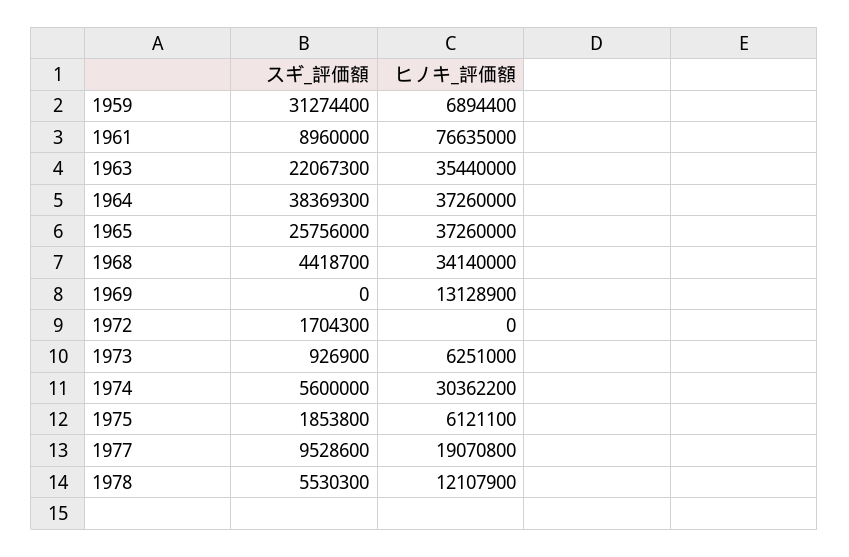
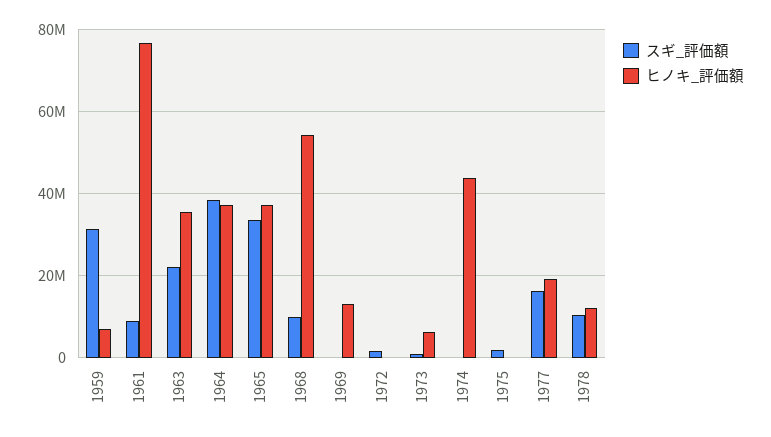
  {
    "スギ_評価額": {
      "1959": 31274400,
      "1961": 8960000,
      "1963": 22067300,
      "1964": 38369300,
-     "1965": 25756000,
+     "1965": 34000000,
-     "1968": 4418700,
+     "1968": 10000000,
      "1969": 0,
      "1972": 1704300,
      "1973": 926900,
-     "1974": 5600000,
+     "1974": 0,
      "1975": 1853800,
-     "1977": 9528600,
+     "1977": 16000000,
-     "1978": 5530300
+     "1978": 10000000
    },
    "ヒノキ_評価額": {
      "1959": 6894400,
      "1961": 76635000,
      "1963": 35440000,
      "1964": 37260000,
      "1965": 37260000,
-     "1968": 34140000,
+     "1968": 54000000,
      "1969": 13128900,
      "1972": 0,
      "1973": 6251000,
-     "1974": 30362200,
+     "1974": 44000000,
-     "1975": 6121100,
+     "1975": 0,
      "1977": 19070800,
      "1978": 12107900
    }
  }

